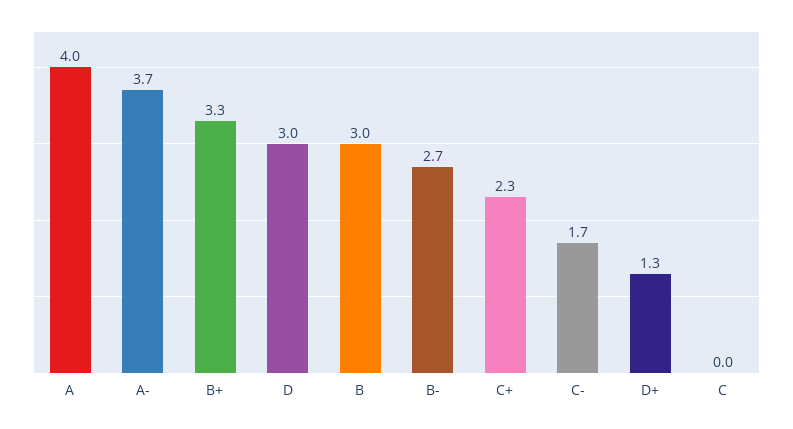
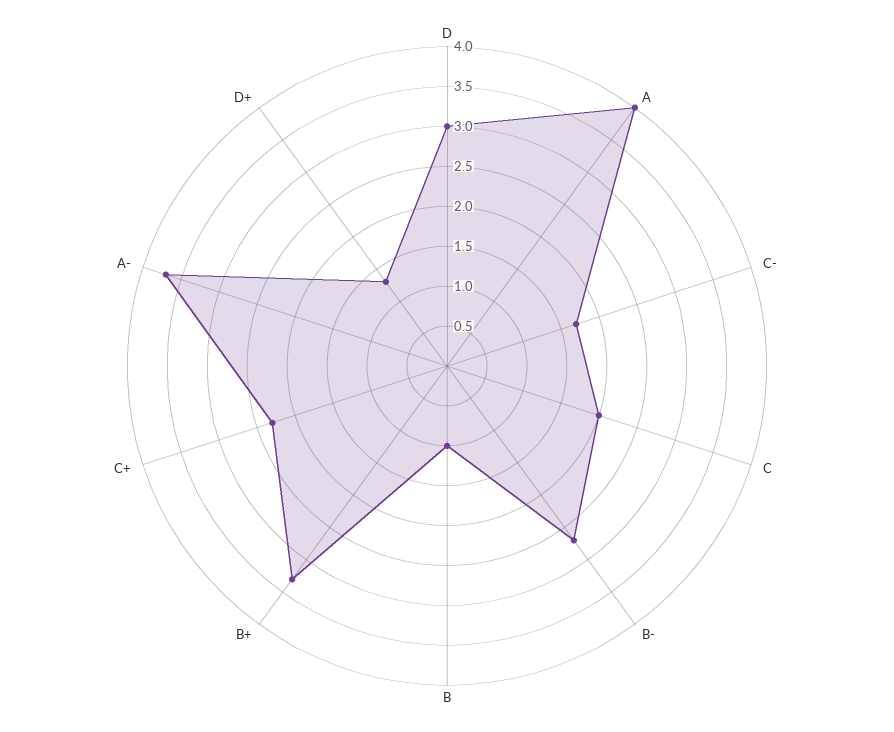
  {
    "A": 4,
    "A-": 3.7,
    "B+": 3.3,
    "D": 3,
-   "B": 3,
+   "B": 1,
    "B-": 2.7,
    "C+": 2.3,
    "C-": 1.7,
    "D+": 1.3,
-   "C": 0
+   "C": 2
  }

